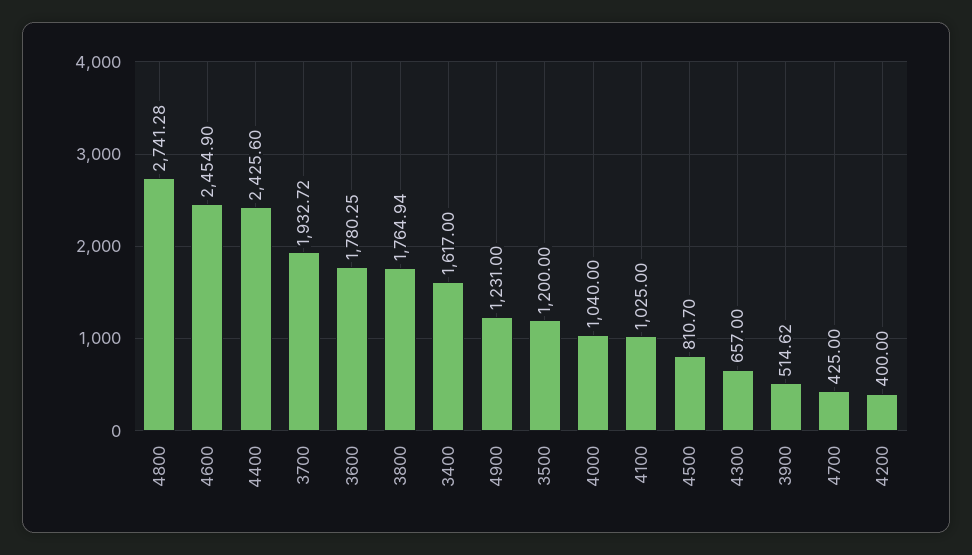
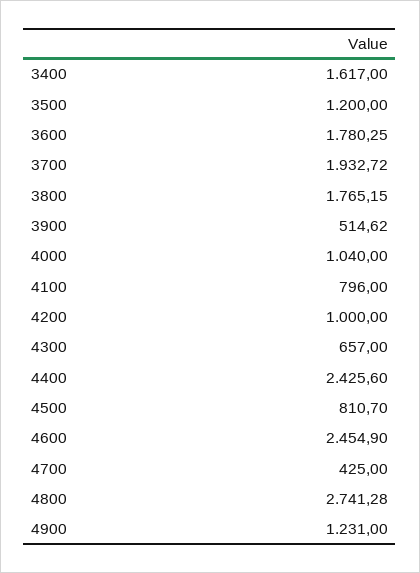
  {
    "4800": 2741.28,
    "4600": 2454.9,
    "4400": 2425.6,
    "3700": 1932.72,
    "3600": 1780.25,
-   "3800": 1764.94,
+   "3800": 1765.15,
    "3400": 1617,
    "4900": 1231,
    "3500": 1200,
    "4000": 1040,
-   "4100": 1025,
+   "4100": 796,
    "4500": 810.7,
    "4300": 657,
    "3900": 514.62,
    "4700": 425,
-   "4200": 400
+   "4200": 1000
  }

